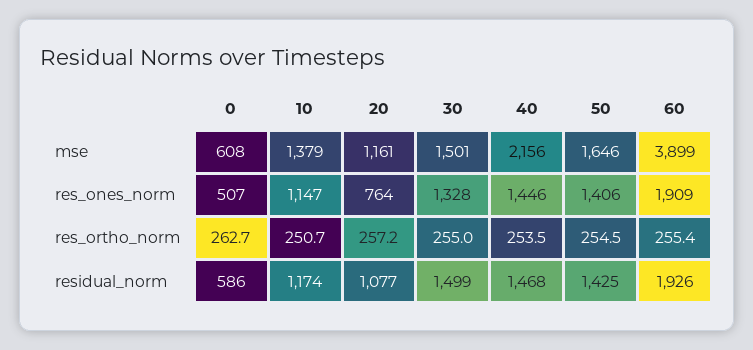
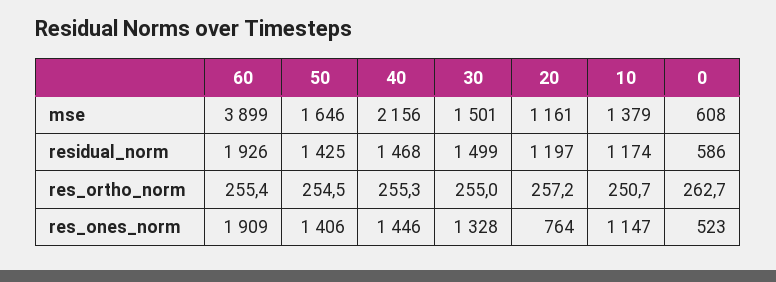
  {
    "0": {
      "mse": 608,
-     "res_ones_norm": 507,
+     "res_ones_norm": 523,
      "res_ortho_norm": 262.7,
      "residual_norm": 586
    },
    "10": {
      "mse": 1379,
      "res_ones_norm": 1147,
      "res_ortho_norm": 250.7,
      "residual_norm": 1174
    },
    "20": {
      "mse": 1161,
      "res_ones_norm": 764,
      "res_ortho_norm": 257.2,
-     "residual_norm": 1077
+     "residual_norm": 1197
    },
    "30": {
      "mse": 1501,
      "res_ones_norm": 1328,
      "res_ortho_norm": 255,
      "residual_norm": 1499
    },
    "40": {
      "mse": 2156,
      "res_ones_norm": 1446,
-     "res_ortho_norm": 253.5,
+     "res_ortho_norm": 255.3,
      "residual_norm": 1468
    },
    "50": {
      "mse": 1646,
      "res_ones_norm": 1406,
      "res_ortho_norm": 254.5,
      "residual_norm": 1425
    },
    "60": {
      "mse": 3899,
      "res_ones_norm": 1909,
      "res_ortho_norm": 255.4,
      "residual_norm": 1926
    }
  }

